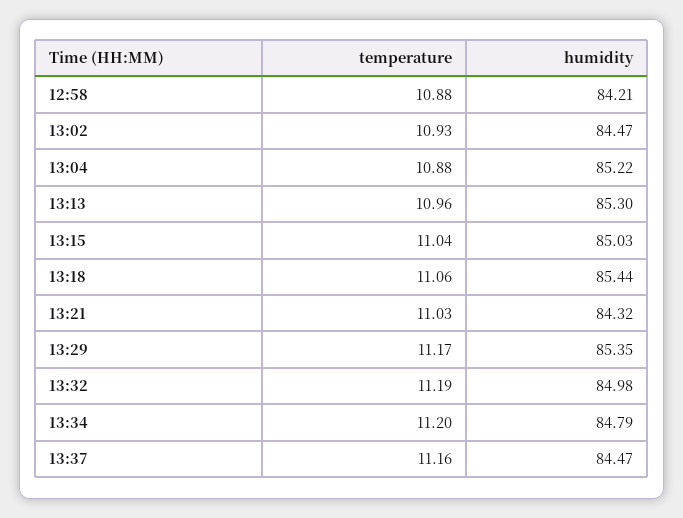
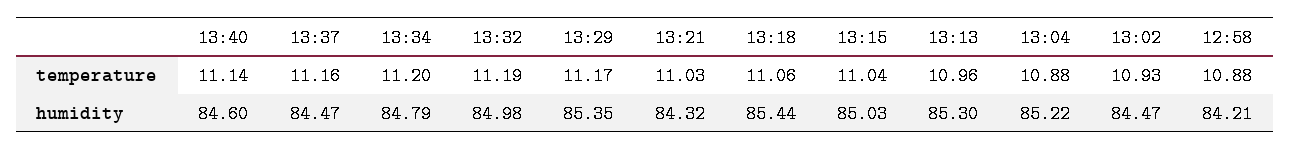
  {
    "temperature": {
      "12:58": 10.88,
      "13:02": 10.93,
      "13:04": 10.88,
      "13:13": 10.96,
      "13:15": 11.04,
      "13:18": 11.06,
      "13:21": 11.03,
      "13:29": 11.17,
      "13:32": 11.19,
      "13:34": 11.2,
-     "13:37": 11.16
+     "13:37": 11.16,
+     "13:40": 11.14
    },
    "humidity": {
      "12:58": 84.21,
      "13:02": 84.47,
      "13:04": 85.22,
      "13:13": 85.3,
      "13:15": 85.03,
      "13:18": 85.44,
      "13:21": 84.32,
      "13:29": 85.35,
      "13:32": 84.98,
      "13:34": 84.79,
-     "13:37": 84.47
+     "13:37": 84.47,
+     "13:40": 84.6
    }
  }

